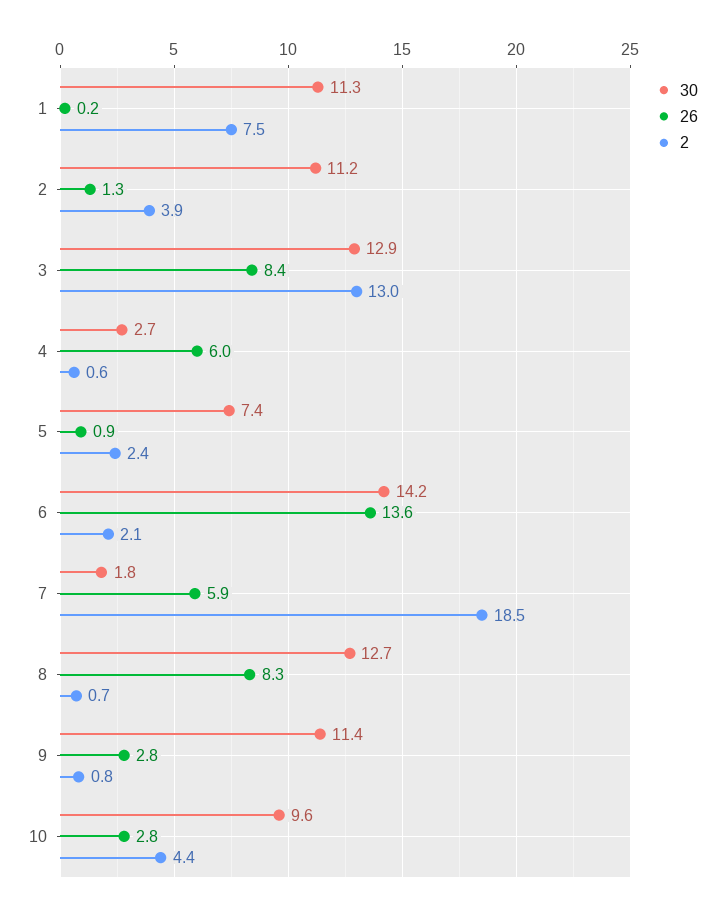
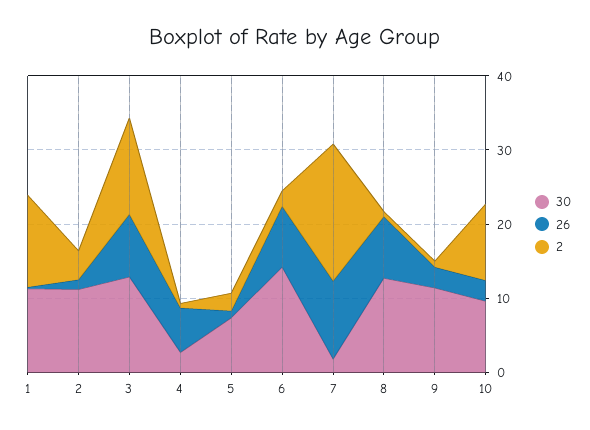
  {
    "30": {
      "1": 11.3,
      "2": 11.2,
      "3": 12.9,
      "4": 2.7,
      "5": 7.4,
      "6": 14.2,
      "7": 1.8,
      "8": 12.7,
      "9": 11.4,
      "10": 9.6
    },
    "26": {
      "1": 0.2,
      "2": 1.3,
      "3": 8.4,
      "4": 6,
      "5": 0.9,
-     "6": 13.6,
+     "6": 8,
-     "7": 5.9,
+     "7": 10,
      "8": 8.3,
      "9": 2.8,
      "10": 2.8
    },
    "2": {
-     "1": 7.5,
+     "1": 12,
      "2": 3.9,
      "3": 13,
      "4": 0.6,
      "5": 2.4,
      "6": 2.1,
      "7": 18.5,
      "8": 0.7,
      "9": 0.8,
-     "10": 4.4
+     "10": 10
    }
  }

